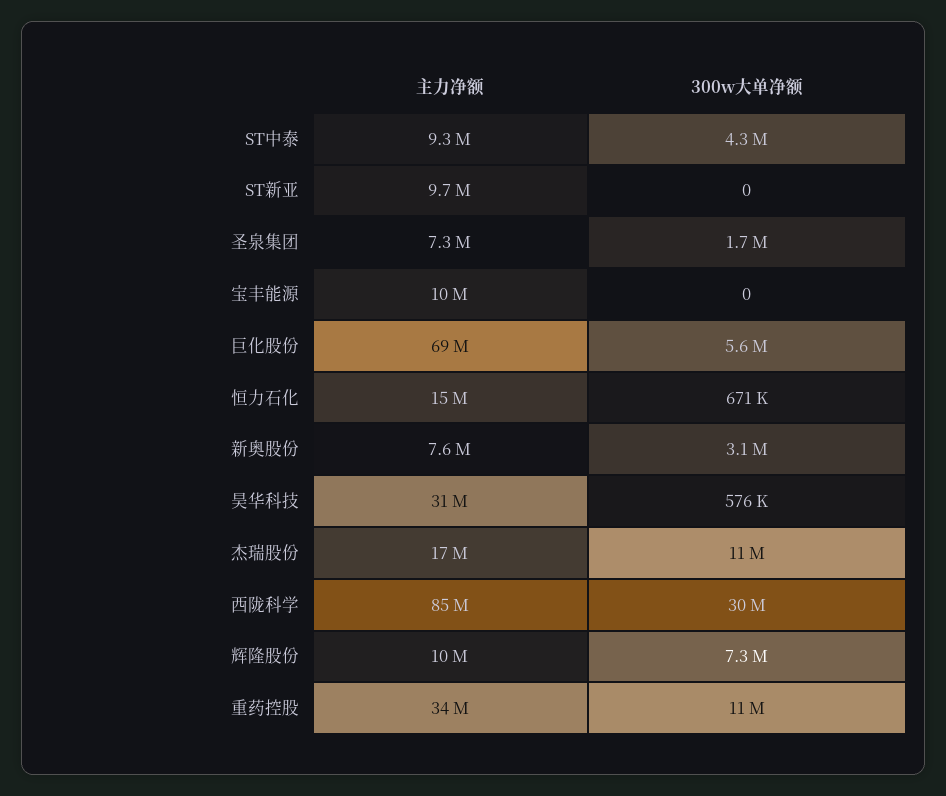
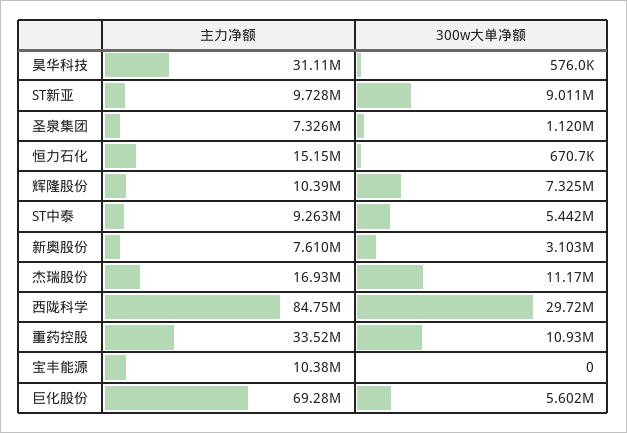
  {
    "主力净额": {
      "ST中泰": 9263000,
      "ST新亚": 9728000,
      "圣泉集团": 7326000,
      "宝丰能源": 10380000,
      "巨化股份": 69280000,
      "恒力石化": 15150000,
      "新奥股份": 7610000,
      "昊华科技": 31110000,
      "杰瑞股份": 16930000,
      "西陇科学": 84750000,
      "辉隆股份": 10390000,
      "重药控股": 33520000
    },
    "300w大单净额": {
-     "ST中泰": 4300000,
+     "ST中泰": 5442000,
-     "ST新亚": 0,
+     "ST新亚": 9011000,
-     "圣泉集团": 1700000,
+     "圣泉集团": 1120000,
      "宝丰能源": 0,
      "巨化股份": 5602000,
      "恒力石化": 670700,
      "新奥股份": 3103000,
      "昊华科技": 576000,
      "杰瑞股份": 11170000,
      "西陇科学": 29720000,
      "辉隆股份": 7325000,
      "重药控股": 10930000
    }
  }

